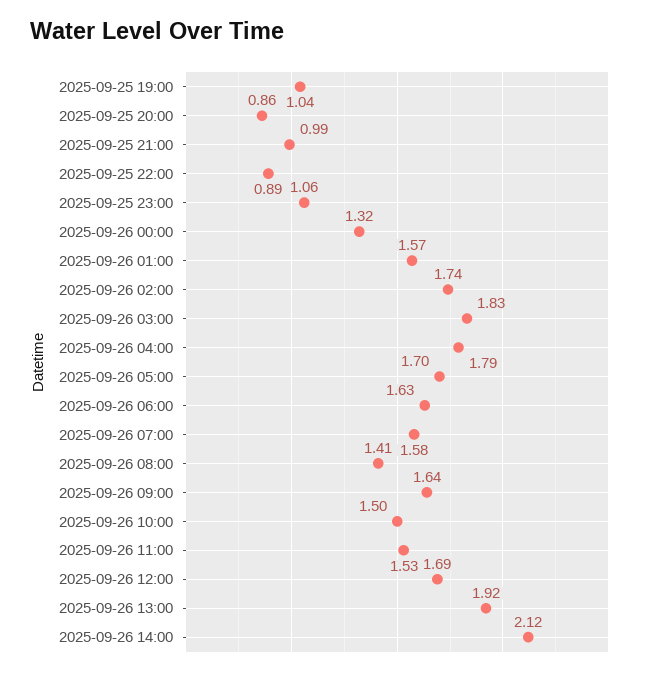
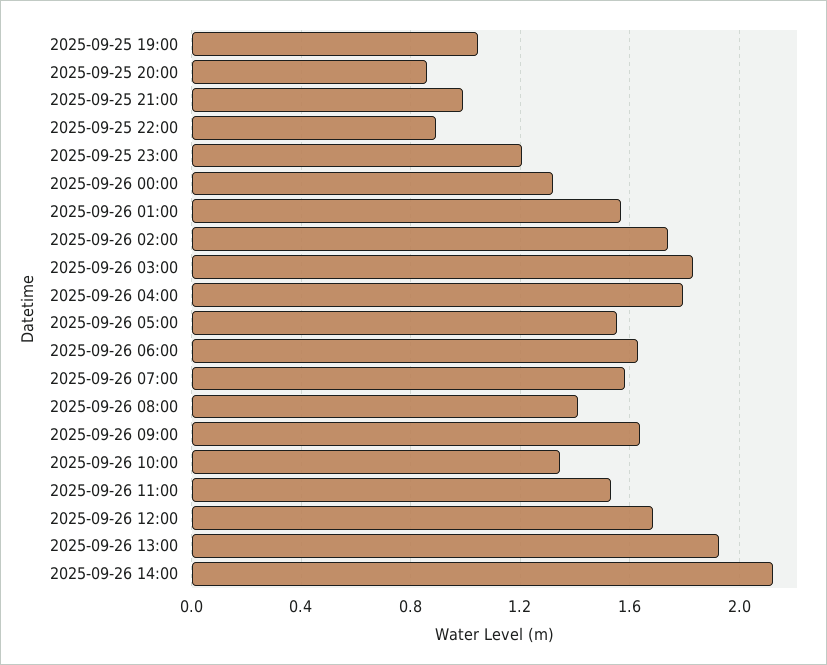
  {
    "2025-09-25 19:00": 1.04,
    "2025-09-25 20:00": 0.86,
    "2025-09-25 21:00": 0.99,
    "2025-09-25 22:00": 0.89,
-   "2025-09-25 23:00": 1.06,
+   "2025-09-25 23:00": 1.2,
    "2025-09-26 00:00": 1.32,
    "2025-09-26 01:00": 1.57,
    "2025-09-26 02:00": 1.74,
    "2025-09-26 03:00": 1.83,
    "2025-09-26 04:00": 1.79,
-   "2025-09-26 05:00": 1.7,
+   "2025-09-26 05:00": 1.55,
    "2025-09-26 06:00": 1.63,
    "2025-09-26 07:00": 1.58,
    "2025-09-26 08:00": 1.41,
    "2025-09-26 09:00": 1.64,
-   "2025-09-26 10:00": 1.5,
+   "2025-09-26 10:00": 1.35,
    "2025-09-26 11:00": 1.53,
    "2025-09-26 12:00": 1.69,
    "2025-09-26 13:00": 1.92,
    "2025-09-26 14:00": 2.12
  }

